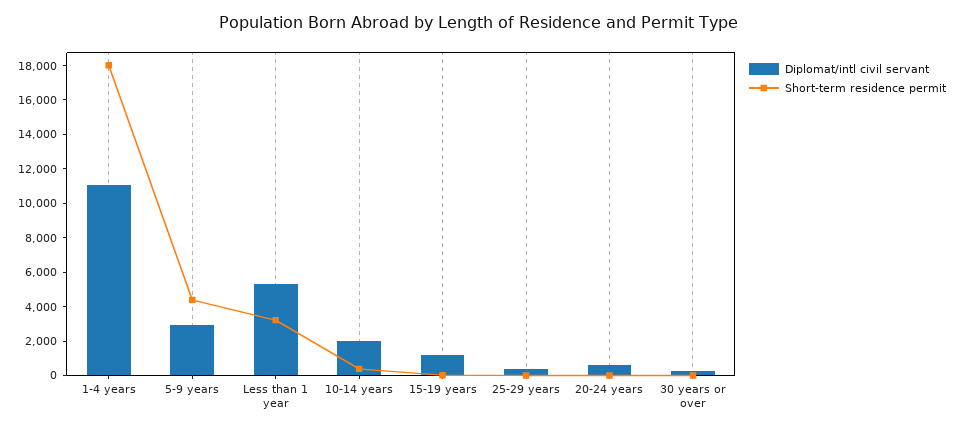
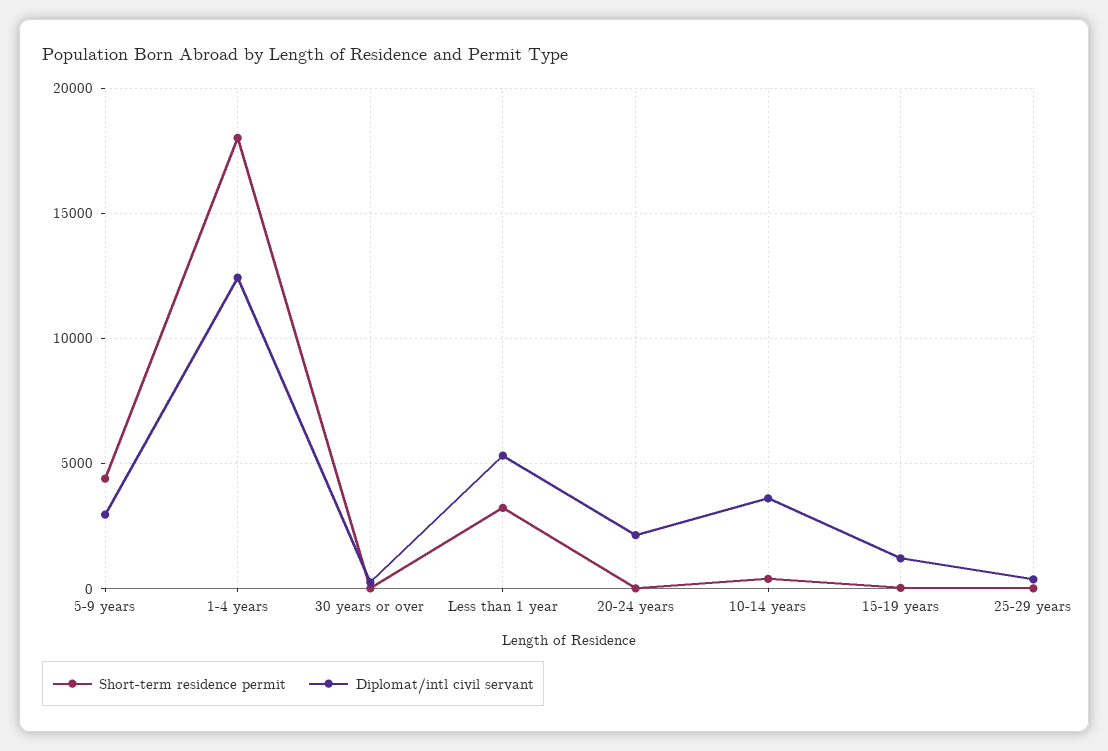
  {
    "Diplomat/intl civil servant": {
-     "1-4 years": 11000,
+     "1-4 years": 12500,
      "5-9 years": 3000,
      "Less than 1 year": 5500,
-     "10-14 years": 2000,
+     "10-14 years": 3500,
      "15-19 years": 1000,
      "25-29 years": 500,
-     "20-24 years": 500,
+     "20-24 years": 2000,
      "30 years or over": 0
    },
    "Short-term residence permit": {
      "1-4 years": 18000,
      "5-9 years": 4500,
      "Less than 1 year": 3000,
      "10-14 years": 500,
      "15-19 years": 0,
      "25-29 years": 0,
      "20-24 years": 0,
      "30 years or over": 0
    }
  }

